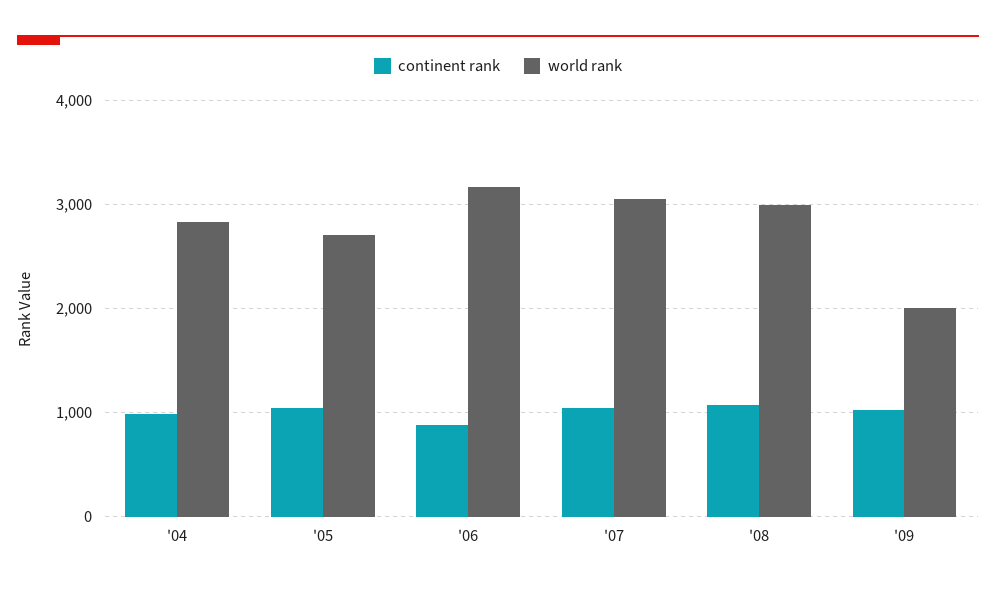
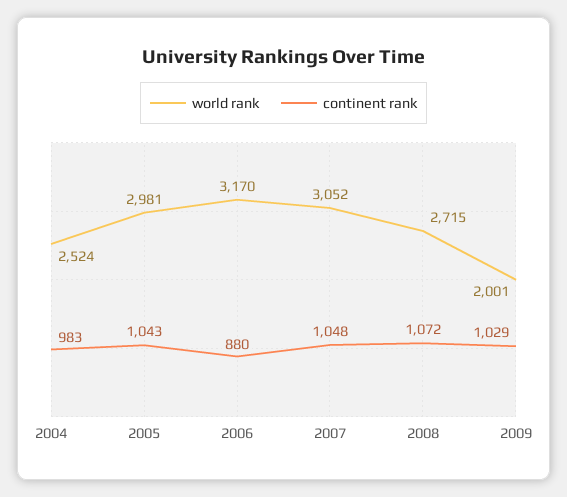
  {
    "continent rank": {
      "'04": 983,
      "'05": 1043,
      "'06": 880,
      "'07": 1048,
      "'08": 1072,
      "'09": 1029
    },
    "world rank": {
-     "'04": 2800,
+     "'04": 2524,
-     "'05": 2700,
+     "'05": 2981,
      "'06": 3170,
      "'07": 3052,
-     "'08": 3000,
+     "'08": 2715,
      "'09": 2001
    }
  }

